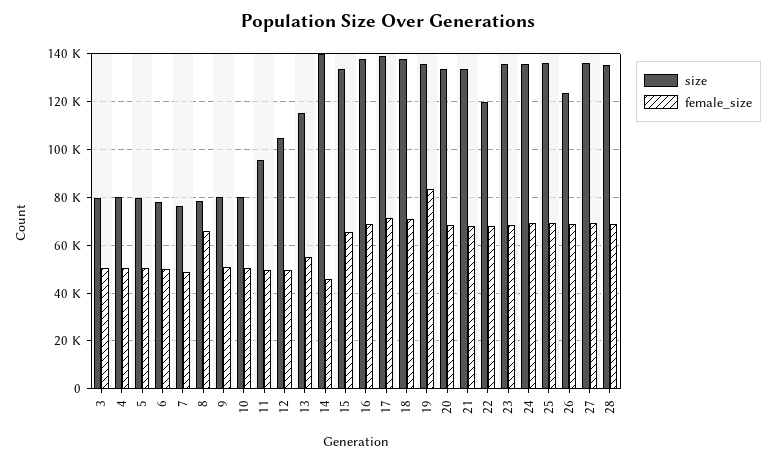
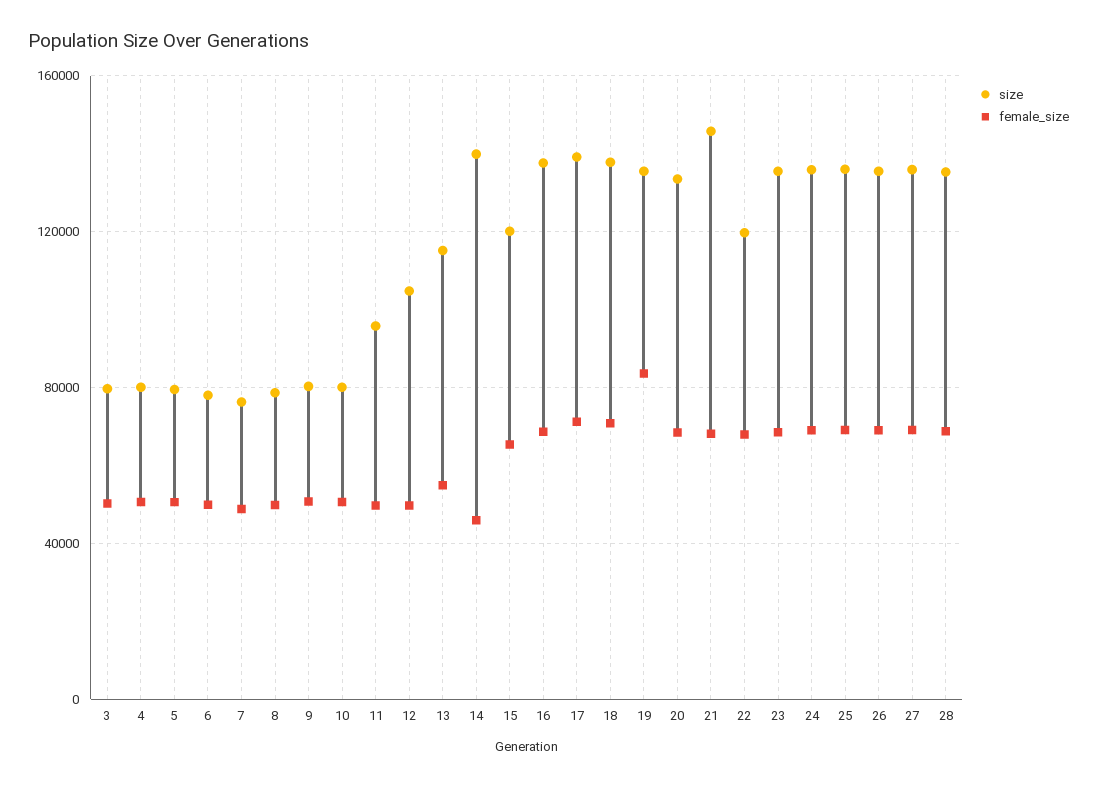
  {
    "size": {
      "3": 80000,
      "4": 80000,
      "5": 80000,
      "6": 80000,
      "7": 75000,
      "8": 80000,
      "9": 80000,
      "10": 80000,
      "11": 95000,
      "12": 105000,
      "13": 115000,
      "14": 140000,
-     "15": 135000,
+     "15": 120000,
      "16": 140000,
      "17": 140000,
      "18": 140000,
      "19": 135000,
      "20": 135000,
-     "21": 135000,
+     "21": 145000,
      "22": 120000,
      "23": 135000,
      "24": 135000,
      "25": 135000,
-     "26": 125000,
+     "26": 135000,
      "27": 135000,
      "28": 135000
    },
    "female_size": {
      "3": 50000,
      "4": 50000,
      "5": 50000,
      "6": 50000,
      "7": 50000,
-     "8": 65000,
+     "8": 50000,
      "9": 50000,
      "10": 50000,
      "11": 50000,
      "12": 50000,
      "13": 55000,
      "14": 45000,
      "15": 65000,
      "16": 70000,
      "17": 70000,
      "18": 70000,
      "19": 85000,
      "20": 70000,
      "21": 70000,
      "22": 70000,
      "23": 70000,
      "24": 70000,
      "25": 70000,
      "26": 70000,
      "27": 70000,
      "28": 70000
    }
  }

